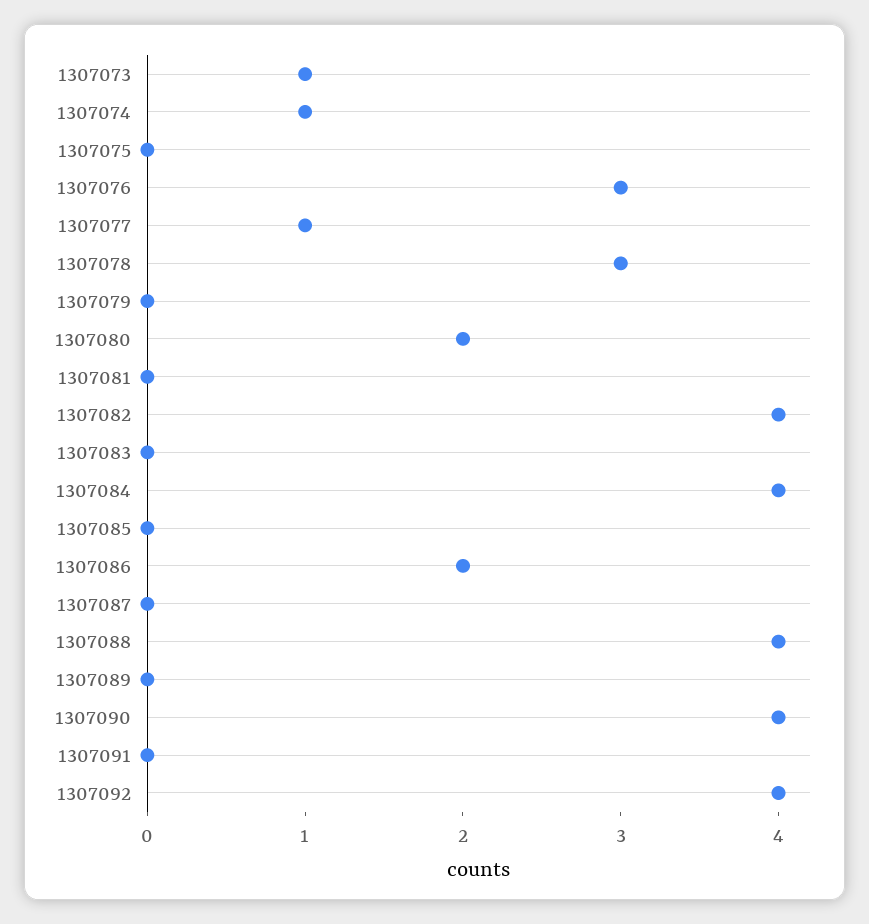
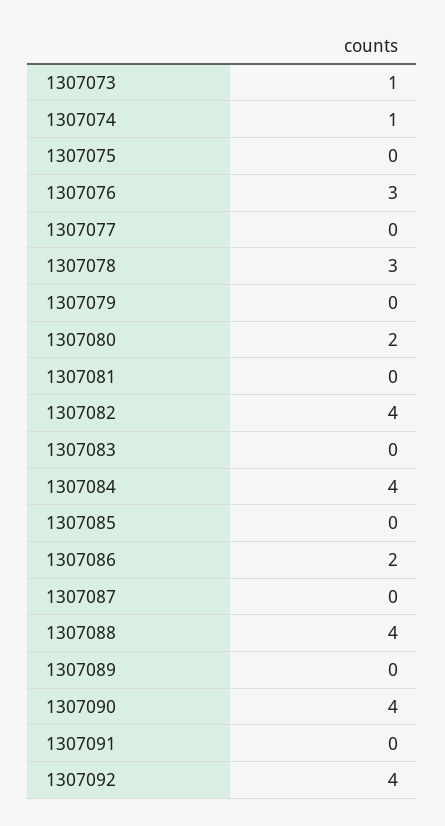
  {
    "1307073": 1,
    "1307074": 1,
    "1307075": 0,
    "1307076": 3,
-   "1307077": 1,
+   "1307077": 0,
    "1307078": 3,
    "1307079": 0,
    "1307080": 2,
    "1307081": 0,
    "1307082": 4,
    "1307083": 0,
    "1307084": 4,
    "1307085": 0,
    "1307086": 2,
    "1307087": 0,
    "1307088": 4,
    "1307089": 0,
    "1307090": 4,
    "1307091": 0,
    "1307092": 4
  }

